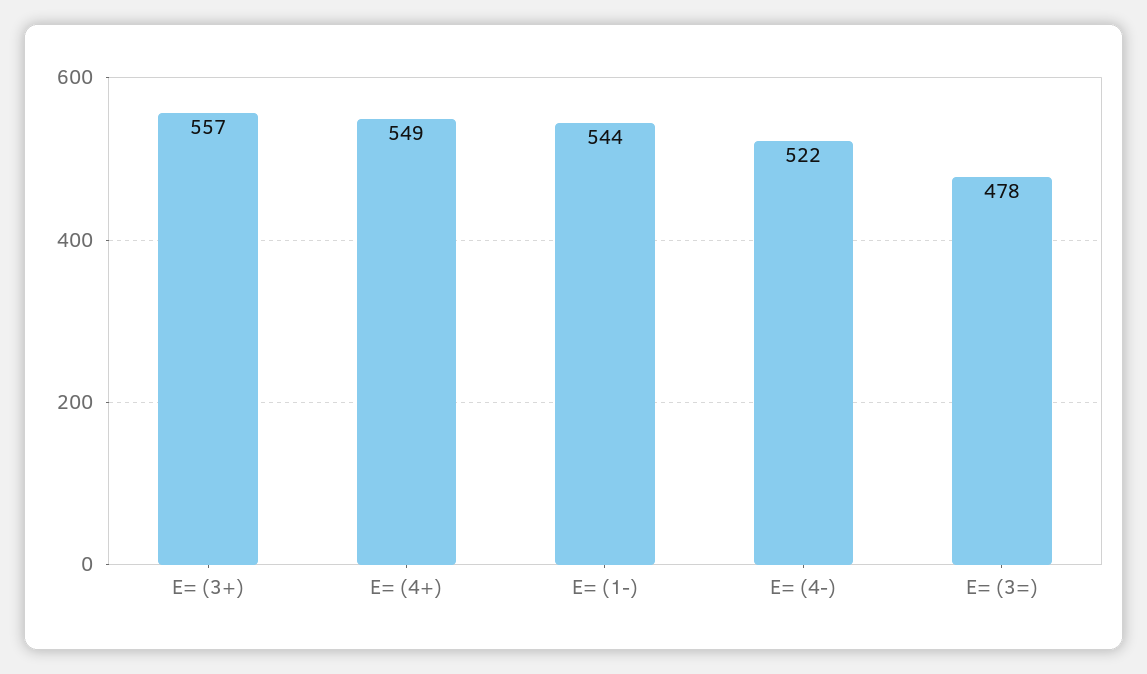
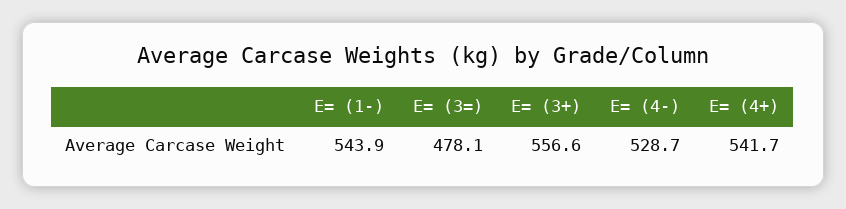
  {
    "E= (3+)": 556.6,
-   "E= (4+)": 549,
+   "E= (4+)": 541.7,
    "E= (1-)": 543.9,
-   "E= (4-)": 522,
+   "E= (4-)": 528.7,
    "E= (3=)": 478.1
  }

